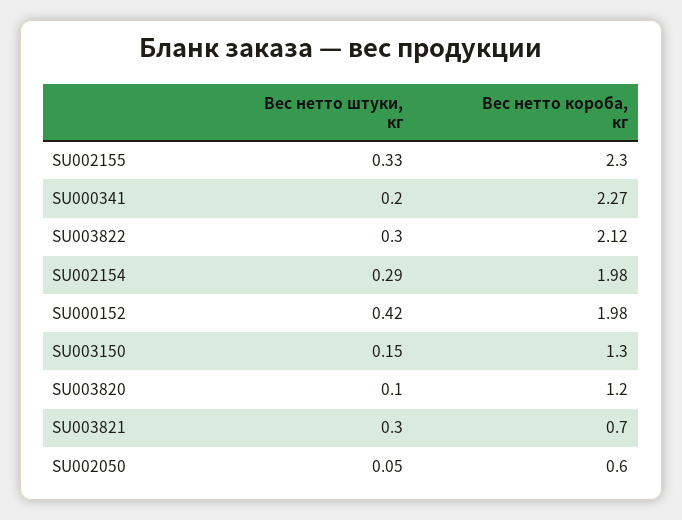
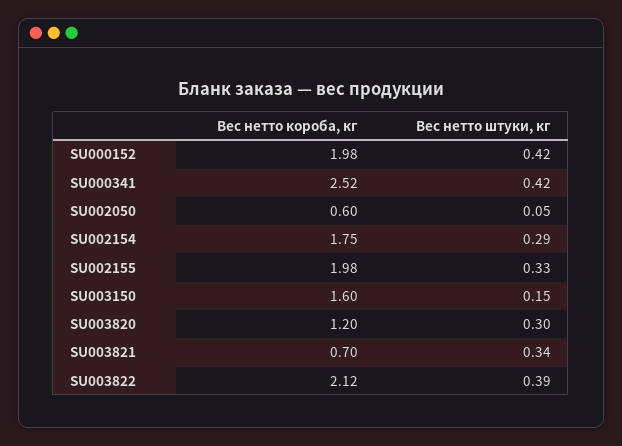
  {
    "Вес нетто штуки, кг": {
      "SU002155": 0.33,
-     "SU000341": 0.2,
+     "SU000341": 0.42,
-     "SU003822": 0.3,
+     "SU003822": 0.39,
      "SU002154": 0.29,
      "SU000152": 0.42,
      "SU003150": 0.15,
-     "SU003820": 0.1,
+     "SU003820": 0.3,
-     "SU003821": 0.3,
+     "SU003821": 0.34,
      "SU002050": 0.05
    },
    "Вес нетто короба, кг": {
-     "SU002155": 2.3,
+     "SU002155": 1.98,
-     "SU000341": 2.27,
+     "SU000341": 2.52,
      "SU003822": 2.12,
-     "SU002154": 1.98,
+     "SU002154": 1.75,
      "SU000152": 1.98,
-     "SU003150": 1.3,
+     "SU003150": 1.6,
      "SU003820": 1.2,
      "SU003821": 0.7,
      "SU002050": 0.6
    }
  }

